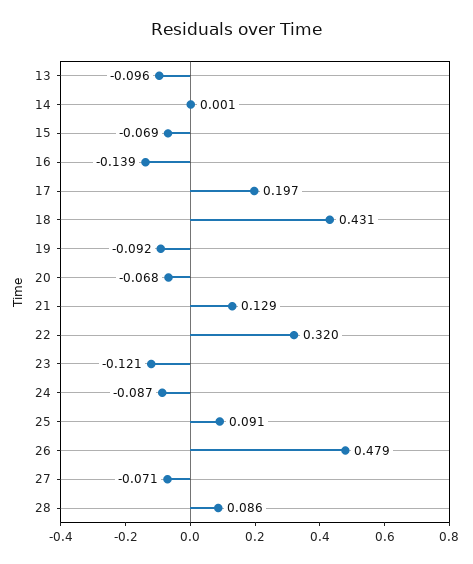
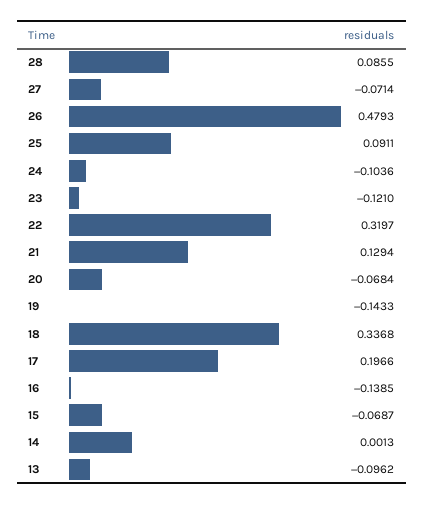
  {
    "13": -0.0962,
    "14": 0.0013,
    "15": -0.0687,
    "16": -0.1385,
    "17": 0.1966,
-   "18": 0.431,
+   "18": 0.3368,
-   "19": -0.092,
+   "19": -0.1433,
    "20": -0.0684,
    "21": 0.1294,
    "22": 0.3197,
    "23": -0.121,
-   "24": -0.087,
+   "24": -0.1036,
    "25": 0.0911,
    "26": 0.4793,
    "27": -0.0714,
    "28": 0.0855
  }

